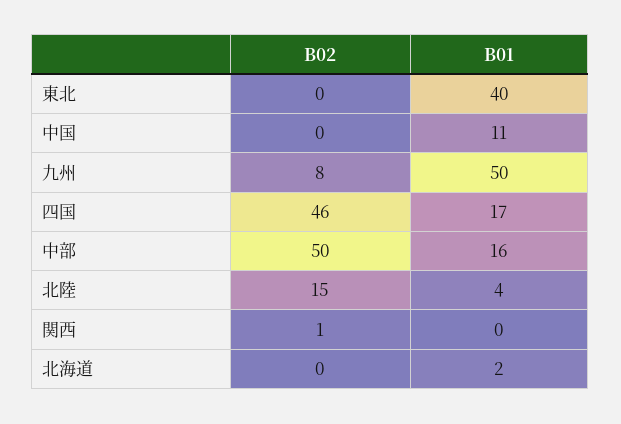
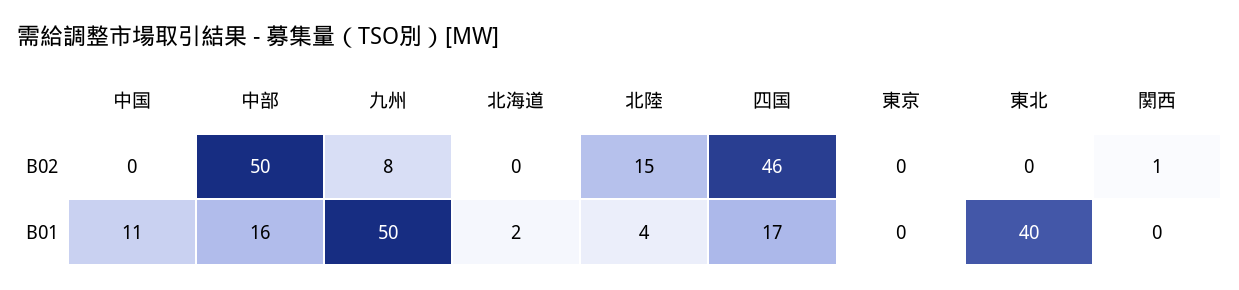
  {
    "B02": {
      "東北": 0,
      "中国": 0,
      "九州": 8,
      "四国": 46,
      "中部": 50,
      "北陸": 15,
      "関西": 1,
-     "北海道": 0
+     "北海道": 0,
+     "東京": 0
    },
    "B01": {
      "東北": 40,
      "中国": 11,
      "九州": 50,
      "四国": 17,
      "中部": 16,
      "北陸": 4,
      "関西": 0,
-     "北海道": 2
+     "北海道": 2,
+     "東京": 0
    }
  }

